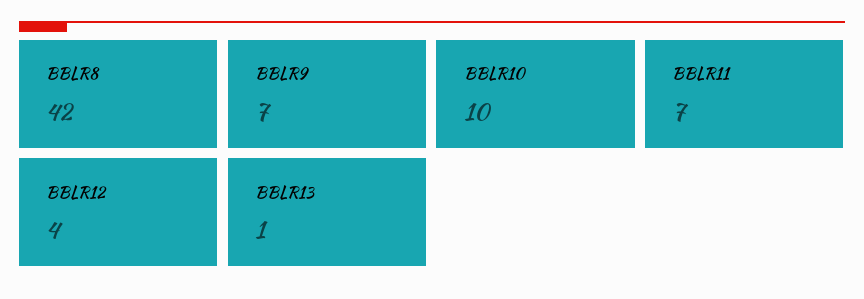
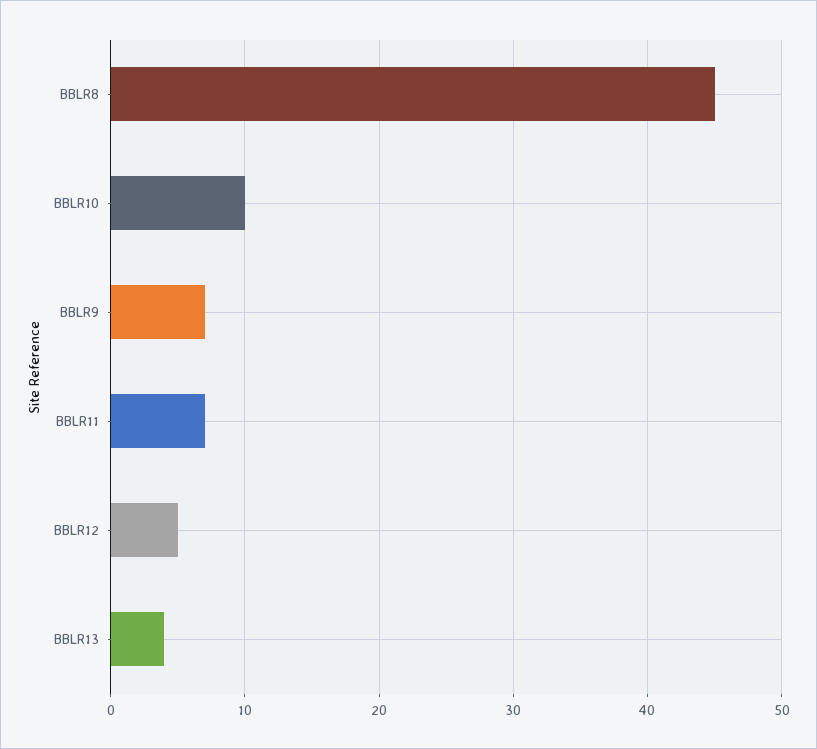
  {
-   "BBLR8": 42,
+   "BBLR8": 45,
    "BBLR9": 7,
    "BBLR10": 10,
    "BBLR11": 7,
-   "BBLR12": 4,
+   "BBLR12": 5,
-   "BBLR13": 1
+   "BBLR13": 4
  }

